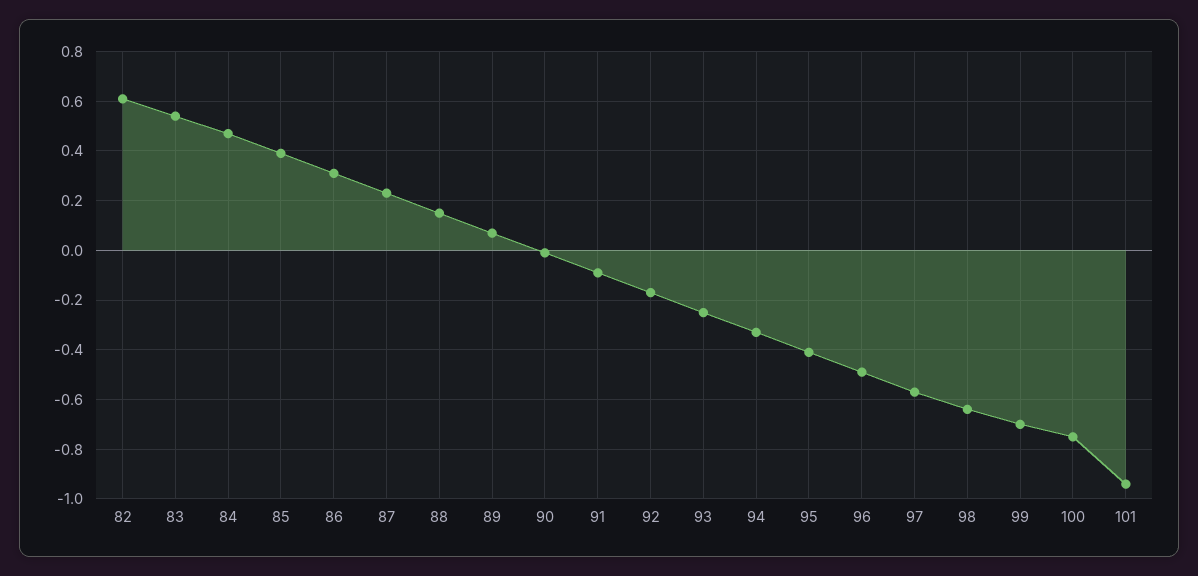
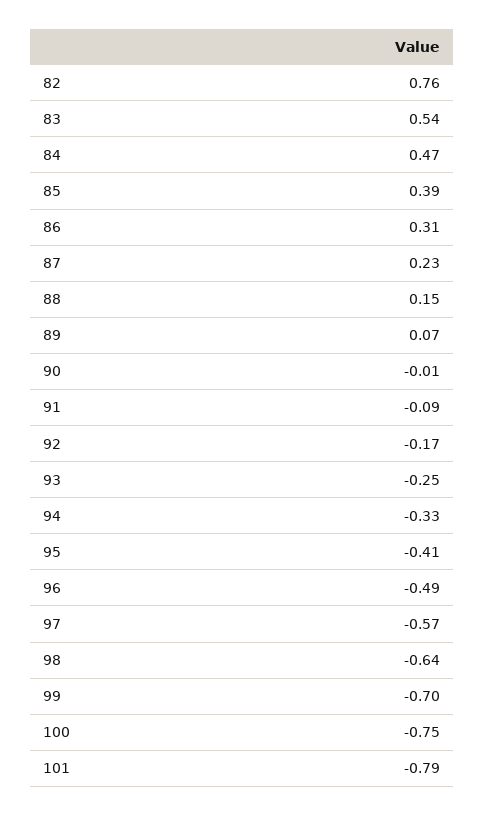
  {
-   "82": 0.6,
+   "82": 0.76,
    "83": 0.54,
    "84": 0.47,
    "85": 0.39,
    "86": 0.31,
    "87": 0.23,
    "88": 0.15,
    "89": 0.07,
    "90": -0.01,
    "91": -0.09,
    "92": -0.17,
    "93": -0.25,
    "94": -0.33,
    "95": -0.41,
    "96": -0.49,
    "97": -0.57,
    "98": -0.64,
    "99": -0.7,
    "100": -0.75,
-   "101": -0.95
+   "101": -0.79
  }

